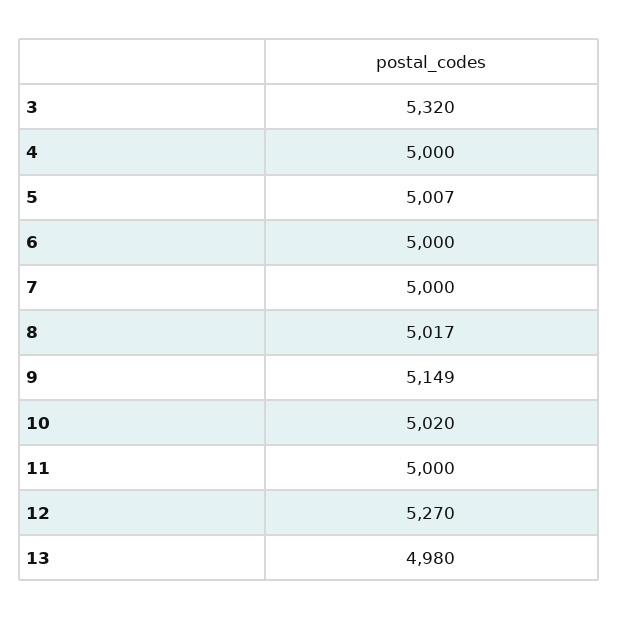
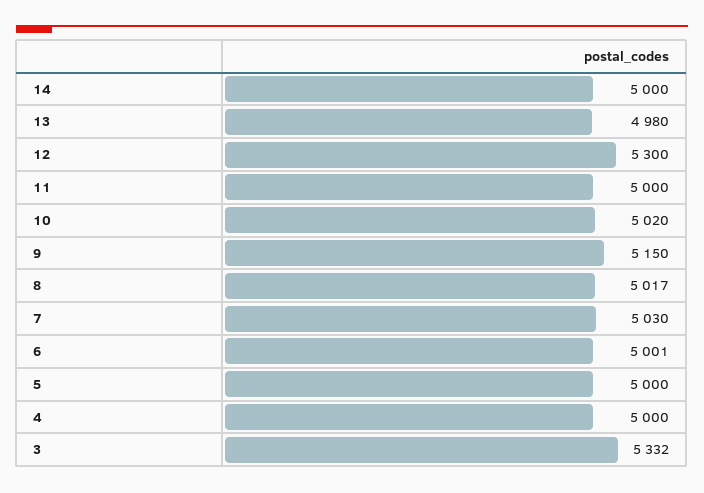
  {
-   "3": 5320,
+   "3": 5332,
    "4": 5000,
-   "5": 5007,
+   "5": 5000,
-   "6": 5000,
+   "6": 5001,
-   "7": 5000,
+   "7": 5030,
    "8": 5017,
-   "9": 5149,
+   "9": 5150,
    "10": 5020,
    "11": 5000,
-   "12": 5270,
+   "12": 5300,
-   "13": 4980
+   "13": 4980,
+   "14": 5000
  }

